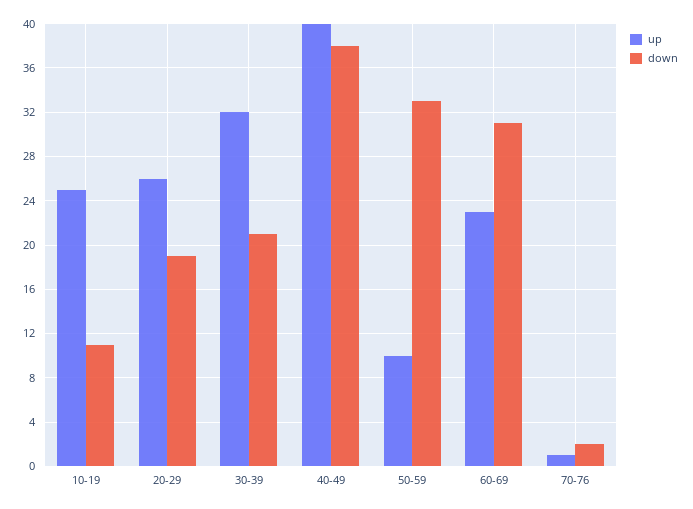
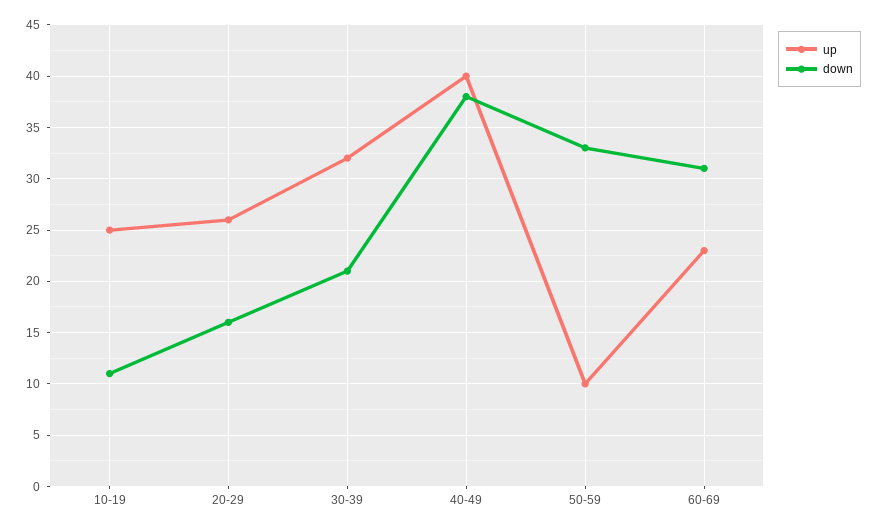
  {
    "up": {
      "10-19": 25,
      "20-29": 26,
      "30-39": 32,
      "40-49": 40,
      "50-59": 10,
-     "60-69": 23,
+     "60-69": 23
-     "70-76": 1
    },
    "down": {
      "10-19": 11,
-     "20-29": 19,
+     "20-29": 16,
      "30-39": 21,
      "40-49": 38,
      "50-59": 33,
-     "60-69": 31,
+     "60-69": 31
-     "70-76": 2
    }
  }

